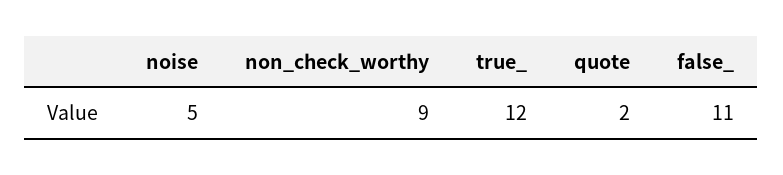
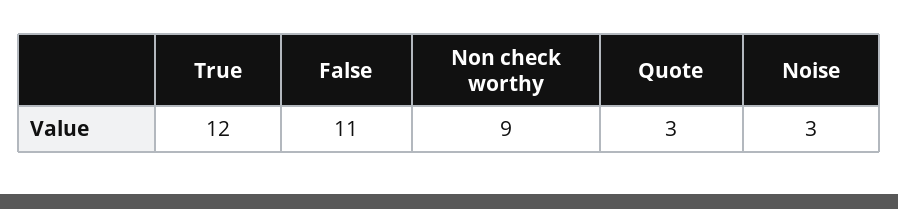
  {
-   "noise": 5,
+   "noise": 3,
    "non_check_worthy": 9,
    "true_": 12,
-   "quote": 2,
+   "quote": 3,
    "false_": 11
  }

